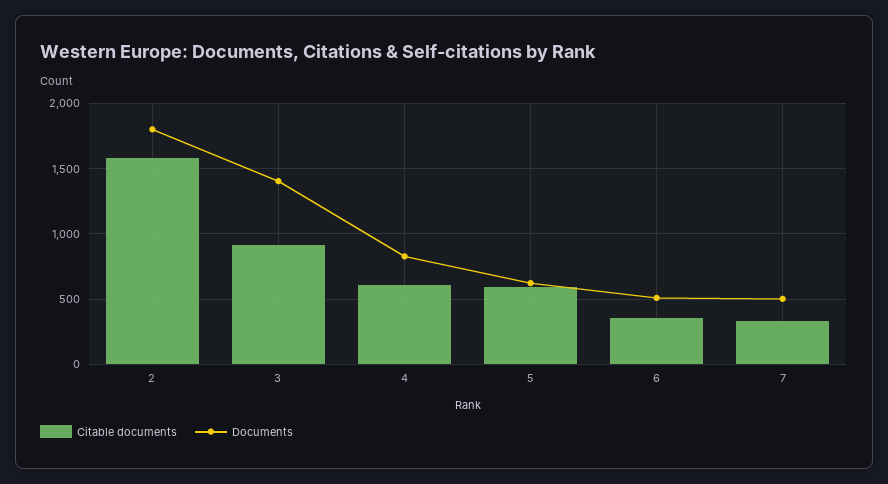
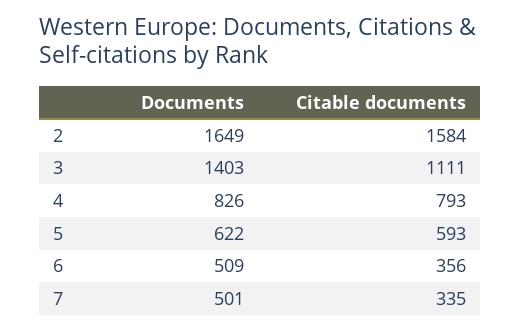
  {
    "Citable documents": {
      "2": 1584,
-     "3": 900,
+     "3": 1111,
-     "4": 600,
+     "4": 793,
      "5": 593,
      "6": 356,
      "7": 335
    },
    "Documents": {
-     "2": 1800,
+     "2": 1649,
      "3": 1403,
      "4": 826,
      "5": 622,
      "6": 509,
      "7": 501
    }
  }

